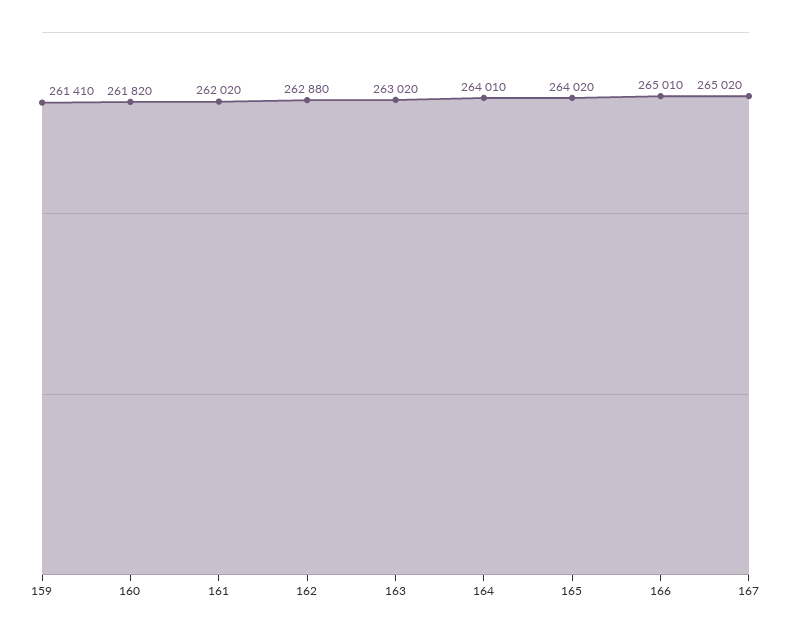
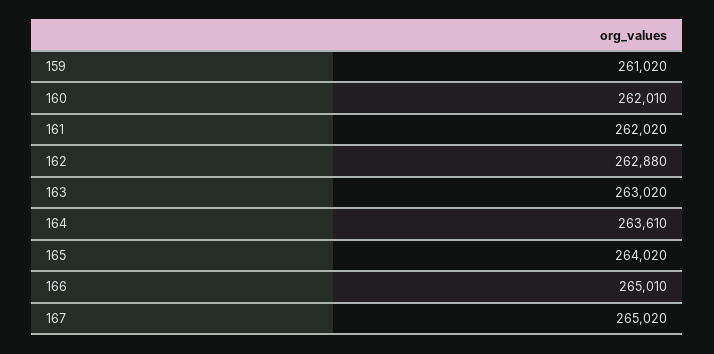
  {
-   "159": 261410,
+   "159": 261020,
-   "160": 261820,
+   "160": 262010,
    "161": 262020,
    "162": 262880,
    "163": 263020,
-   "164": 264010,
+   "164": 263610,
    "165": 264020,
    "166": 265010,
    "167": 265020
  }

